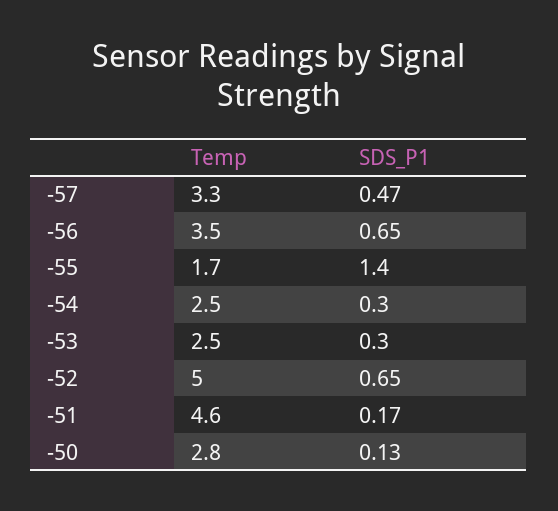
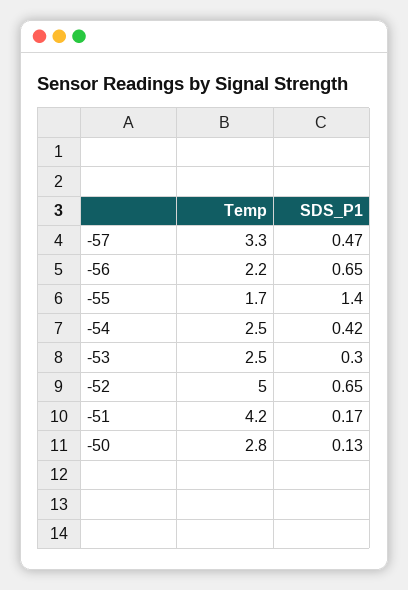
  {
    "Temp": {
      "-57": 3.3,
-     "-56": 3.5,
+     "-56": 2.2,
      "-55": 1.7,
      "-54": 2.5,
      "-53": 2.5,
      "-52": 5,
-     "-51": 4.6,
+     "-51": 4.2,
      "-50": 2.8
    },
    "SDS_P1": {
      "-57": 0.47,
      "-56": 0.65,
      "-55": 1.4,
-     "-54": 0.3,
+     "-54": 0.42,
      "-53": 0.3,
      "-52": 0.65,
      "-51": 0.17,
      "-50": 0.13
    }
  }

